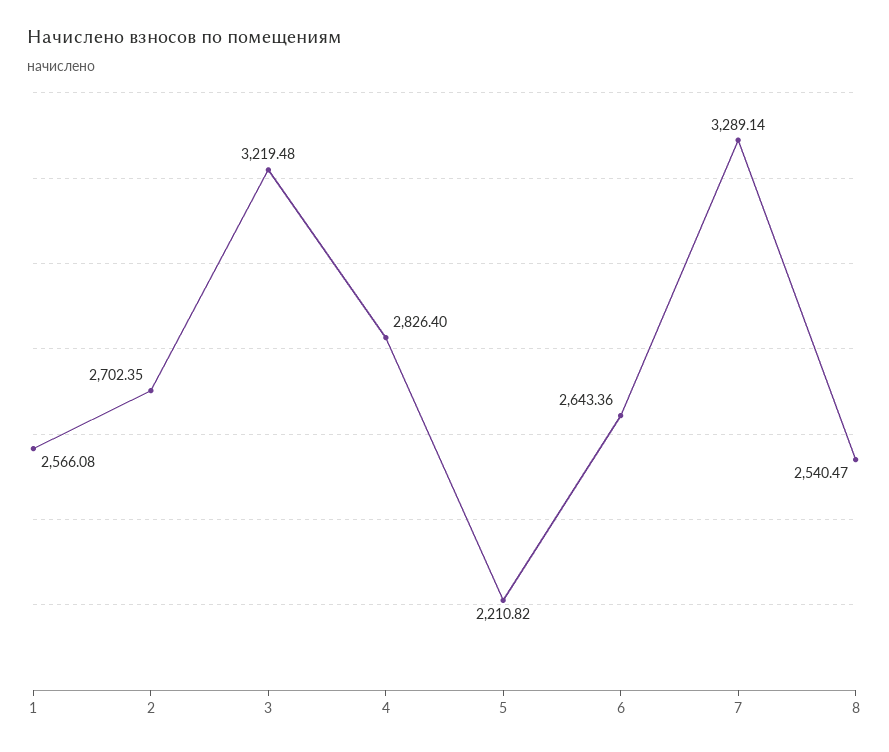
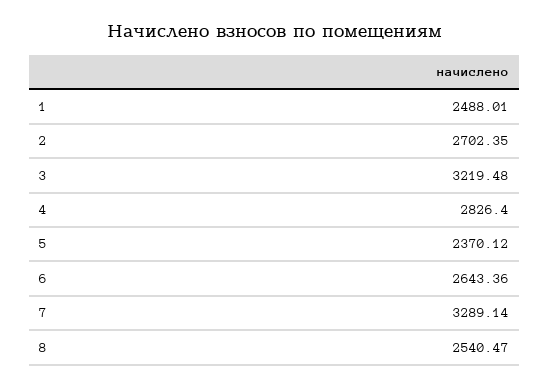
  {
-   "1": 2566.08,
+   "1": 2488.01,
    "2": 2702.35,
    "3": 3219.48,
    "4": 2826.4,
-   "5": 2210.82,
+   "5": 2370.12,
    "6": 2643.36,
    "7": 3289.14,
    "8": 2540.47
  }

